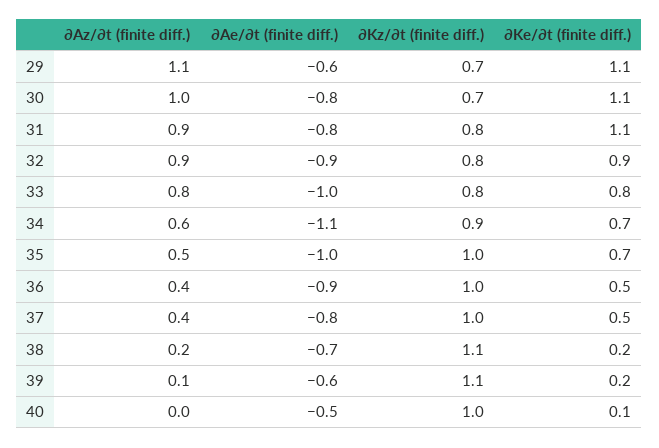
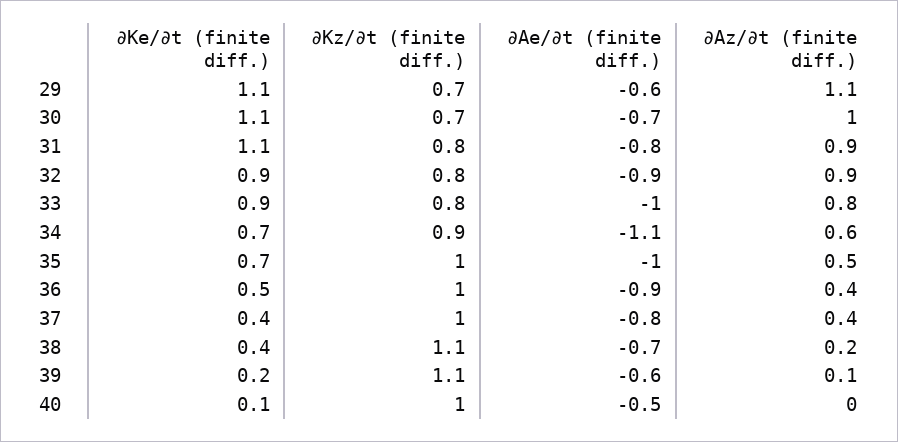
  {
    "∂Az/∂t (finite diff.)": {
      "29": 1.1,
      "30": 1,
      "31": 0.9,
      "32": 0.9,
      "33": 0.8,
      "34": 0.6,
      "35": 0.5,
      "36": 0.4,
      "37": 0.4,
      "38": 0.2,
      "39": 0.1,
      "40": 0
    },
    "∂Ae/∂t (finite diff.)": {
      "29": -0.6,
-     "30": -0.8,
+     "30": -0.7,
      "31": -0.8,
      "32": -0.9,
      "33": -1,
      "34": -1.1,
      "35": -1,
      "36": -0.9,
      "37": -0.8,
      "38": -0.7,
      "39": -0.6,
      "40": -0.5
    },
    "∂Kz/∂t (finite diff.)": {
      "29": 0.7,
      "30": 0.7,
      "31": 0.8,
      "32": 0.8,
      "33": 0.8,
      "34": 0.9,
      "35": 1,
      "36": 1,
      "37": 1,
      "38": 1.1,
      "39": 1.1,
      "40": 1
    },
    "∂Ke/∂t (finite diff.)": {
      "29": 1.1,
      "30": 1.1,
      "31": 1.1,
      "32": 0.9,
-     "33": 0.8,
+     "33": 0.9,
      "34": 0.7,
      "35": 0.7,
      "36": 0.5,
-     "37": 0.5,
+     "37": 0.4,
-     "38": 0.2,
+     "38": 0.4,
      "39": 0.2,
      "40": 0.1
    }
  }

